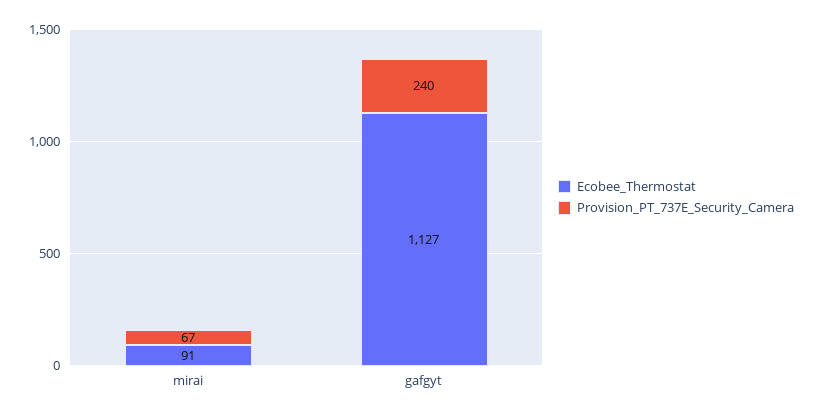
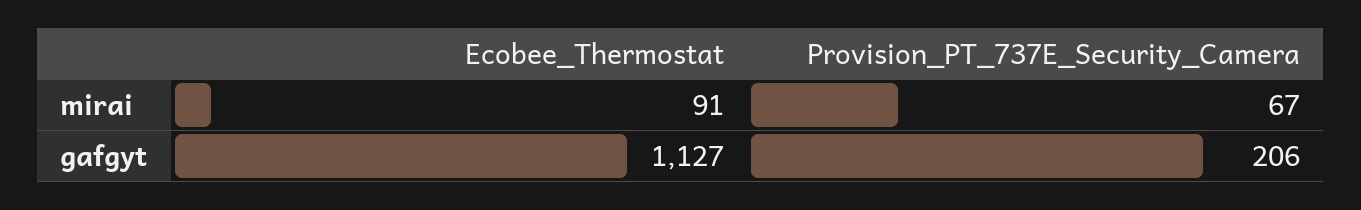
  {
    "Ecobee_Thermostat": {
      "mirai": 91,
      "gafgyt": 1127
    },
    "Provision_PT_737E_Security_Camera": {
      "mirai": 67,
-     "gafgyt": 240
+     "gafgyt": 206
    }
  }

